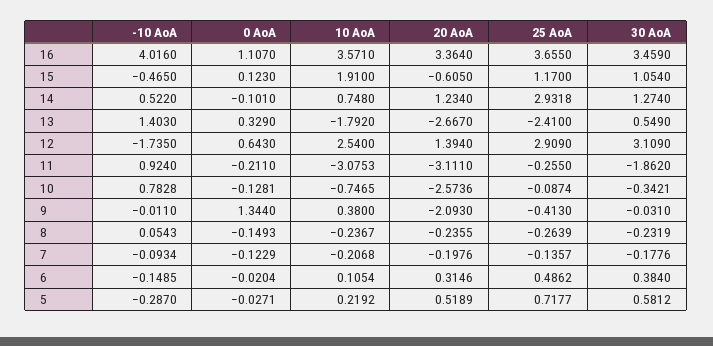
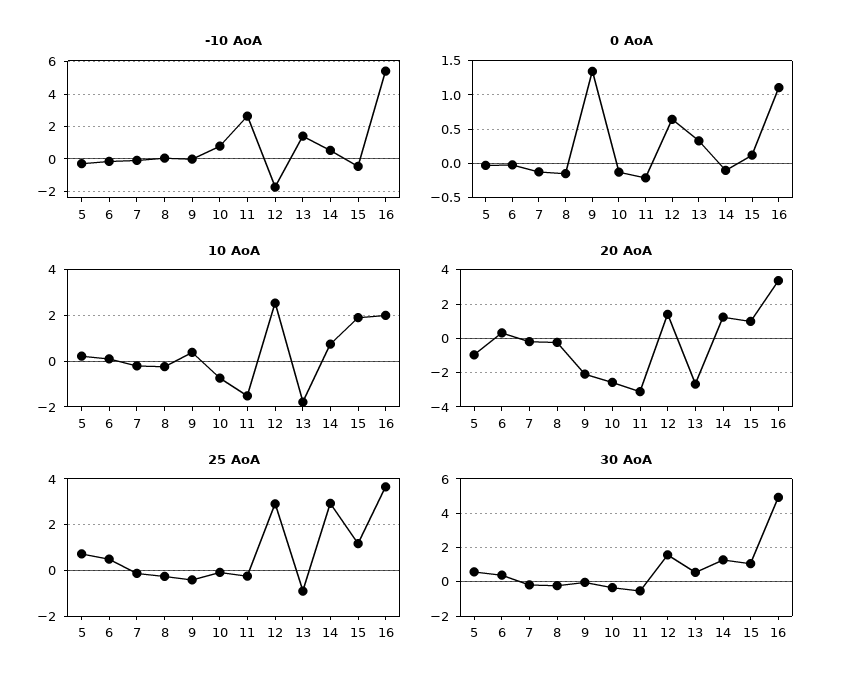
  {
    "-10 AoA": {
-     "16": 4.016,
+     "16": 5.5,
      "15": -0.465,
      "14": 0.522,
      "13": 1.403,
      "12": -1.735,
-     "11": 0.924,
+     "11": 2.5,
      "10": 0.7828,
      "9": -0.011,
      "8": 0.0543,
      "7": -0.0934,
      "6": -0.1485,
      "5": -0.287
    },
    "0 AoA": {
      "16": 1.107,
      "15": 0.123,
      "14": -0.101,
      "13": 0.329,
      "12": 0.643,
      "11": -0.211,
      "10": -0.1281,
      "9": 1.344,
      "8": -0.1493,
      "7": -0.1229,
      "6": -0.0204,
      "5": -0.0271
    },
    "10 AoA": {
-     "16": 3.571,
+     "16": 2,
      "15": 1.91,
      "14": 0.748,
      "13": -1.792,
      "12": 2.54,
-     "11": -3.0753,
+     "11": -1.5,
      "10": -0.7465,
      "9": 0.38,
      "8": -0.2367,
      "7": -0.2068,
      "6": 0.1054,
      "5": 0.2192
    },
    "20 AoA": {
      "16": 3.364,
-     "15": -0.605,
+     "15": 1,
      "14": 1.234,
      "13": -2.667,
      "12": 1.394,
      "11": -3.111,
      "10": -2.5736,
      "9": -2.093,
      "8": -0.2355,
      "7": -0.1976,
      "6": 0.3146,
-     "5": 0.5189
+     "5": -1
    },
    "25 AoA": {
      "16": 3.655,
      "15": 1.17,
      "14": 2.9318,
-     "13": -2.41,
+     "13": -1,
      "12": 2.909,
      "11": -0.255,
      "10": -0.0874,
      "9": -0.413,
      "8": -0.2639,
      "7": -0.1357,
      "6": 0.4862,
      "5": 0.7177
    },
    "30 AoA": {
-     "16": 3.459,
+     "16": 5,
      "15": 1.054,
      "14": 1.274,
      "13": 0.549,
-     "12": 3.109,
+     "12": 1.5,
-     "11": -1.862,
+     "11": -0.5,
      "10": -0.3421,
      "9": -0.031,
      "8": -0.2319,
      "7": -0.1776,
      "6": 0.384,
      "5": 0.5812
    }
  }

